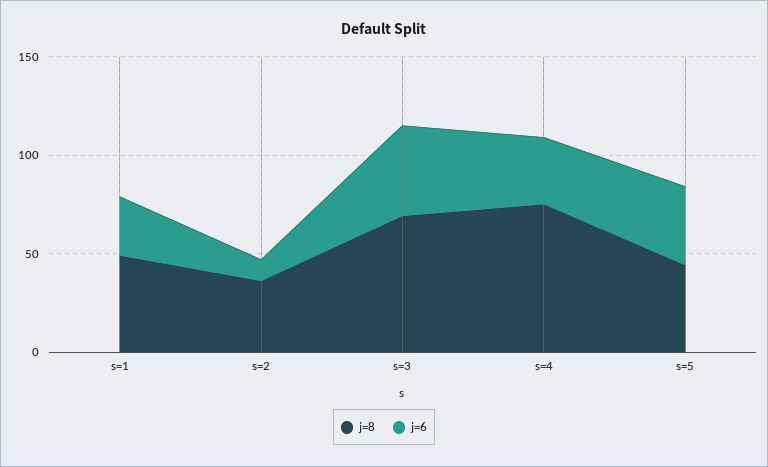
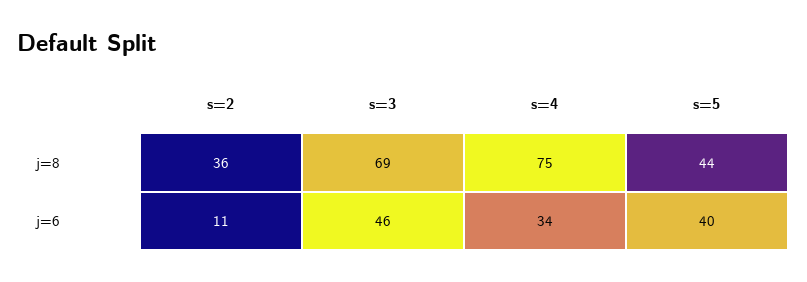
  {
    "j=8": {
-     "s=1": 50,
      "s=2": 36,
      "s=3": 69,
      "s=4": 75,
      "s=5": 44
    },
    "j=6": {
-     "s=1": 30,
      "s=2": 11,
      "s=3": 46,
      "s=4": 34,
      "s=5": 40
    }
  }

